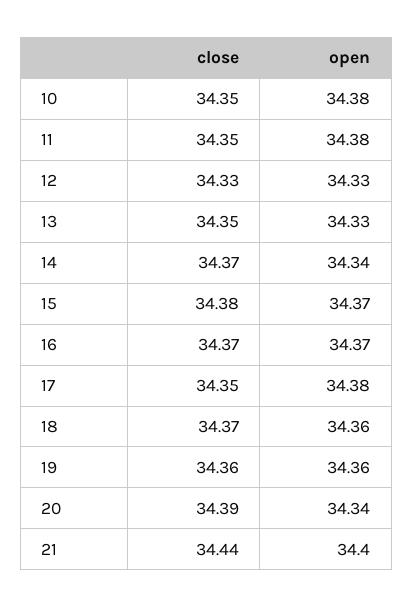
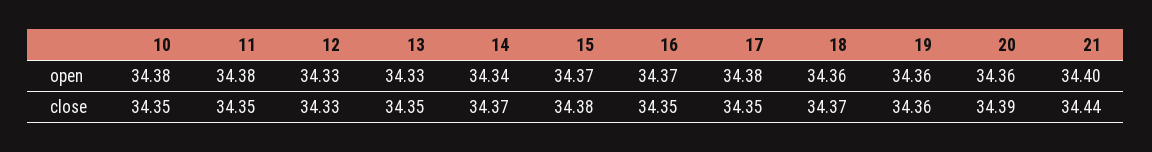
  {
    "close": {
      "10": 34.35,
      "11": 34.35,
      "12": 34.33,
      "13": 34.35,
      "14": 34.37,
      "15": 34.38,
-     "16": 34.37,
+     "16": 34.35,
      "17": 34.35,
      "18": 34.37,
      "19": 34.36,
      "20": 34.39,
      "21": 34.44
    },
    "open": {
      "10": 34.38,
      "11": 34.38,
      "12": 34.33,
      "13": 34.33,
      "14": 34.34,
      "15": 34.37,
      "16": 34.37,
      "17": 34.38,
      "18": 34.36,
      "19": 34.36,
-     "20": 34.34,
+     "20": 34.36,
      "21": 34.4
    }
  }

